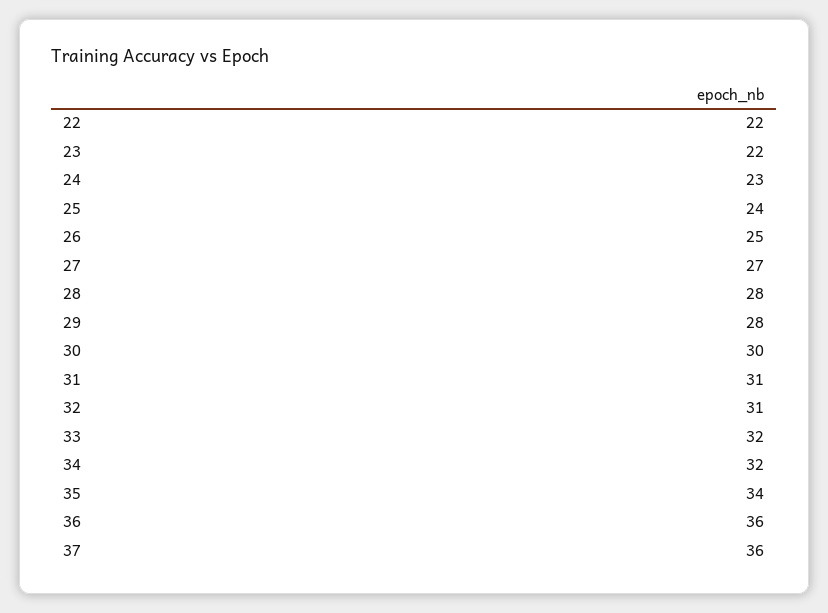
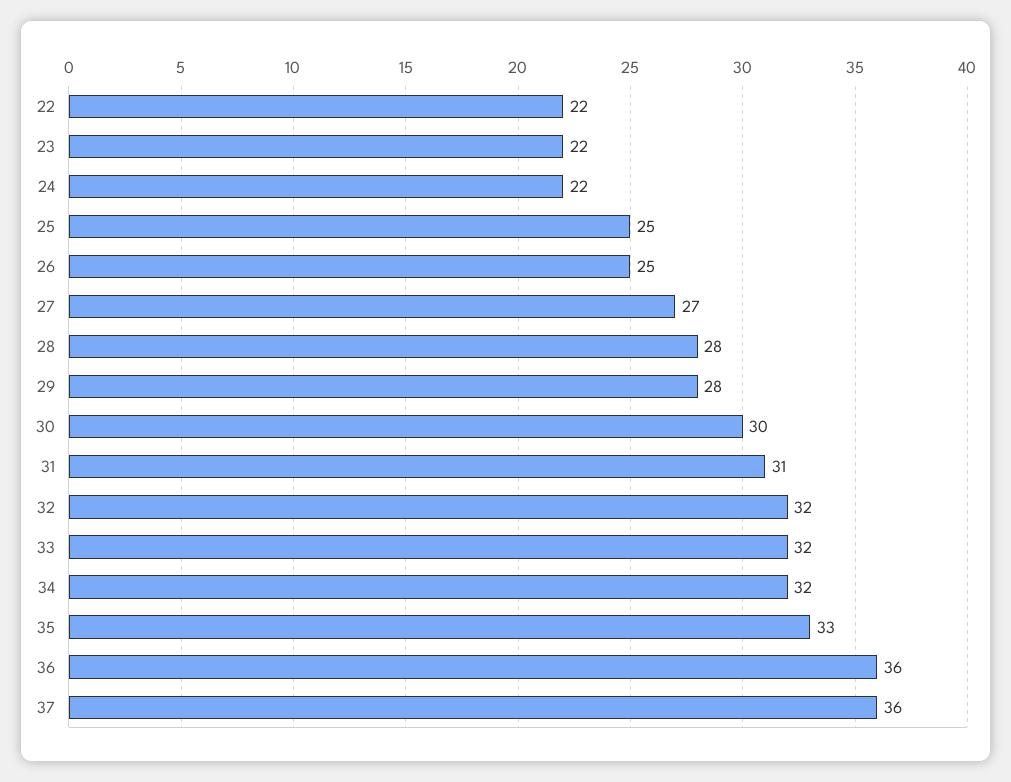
  {
    "22": 22,
    "23": 22,
-   "24": 23,
+   "24": 22,
-   "25": 24,
+   "25": 25,
    "26": 25,
    "27": 27,
    "28": 28,
    "29": 28,
    "30": 30,
    "31": 31,
-   "32": 31,
+   "32": 32,
    "33": 32,
    "34": 32,
-   "35": 34,
+   "35": 33,
    "36": 36,
    "37": 36
  }

